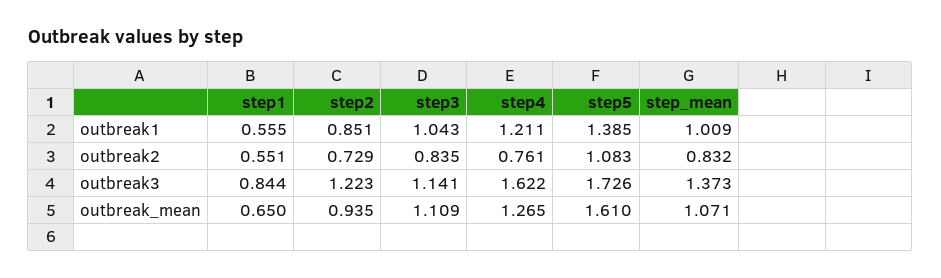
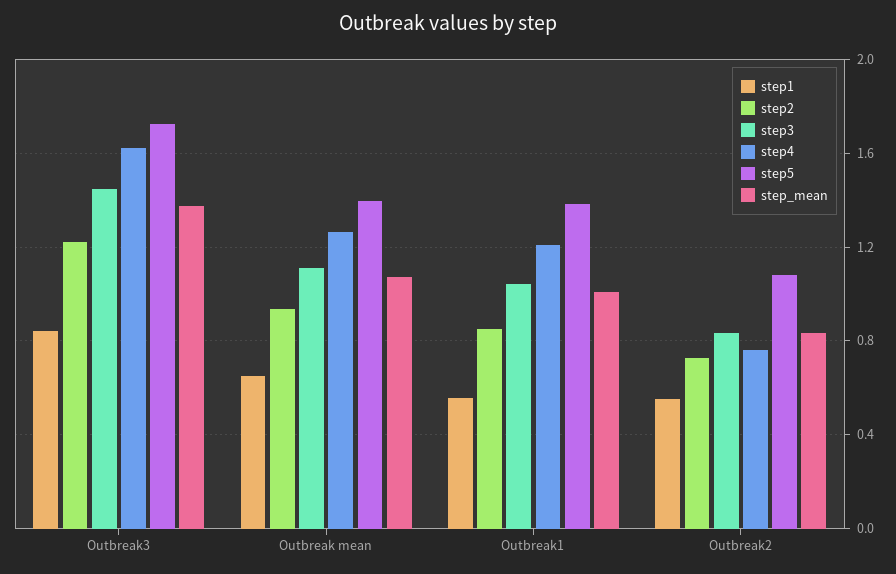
  {
    "step1": {
      "outbreak1": 0.555,
      "outbreak2": 0.551,
      "outbreak3": 0.844,
      "outbreak_mean": 0.65
    },
    "step2": {
      "outbreak1": 0.851,
      "outbreak2": 0.729,
      "outbreak3": 1.223,
      "outbreak_mean": 0.935
    },
    "step3": {
      "outbreak1": 1.043,
      "outbreak2": 0.835,
-     "outbreak3": 1.141,
+     "outbreak3": 1.45,
      "outbreak_mean": 1.109
    },
    "step4": {
      "outbreak1": 1.211,
      "outbreak2": 0.761,
      "outbreak3": 1.622,
      "outbreak_mean": 1.265
    },
    "step5": {
      "outbreak1": 1.385,
      "outbreak2": 1.083,
      "outbreak3": 1.726,
-     "outbreak_mean": 1.61
+     "outbreak_mean": 1.4
    },
    "step_mean": {
      "outbreak1": 1.009,
      "outbreak2": 0.832,
      "outbreak3": 1.373,
      "outbreak_mean": 1.071
    }
  }

